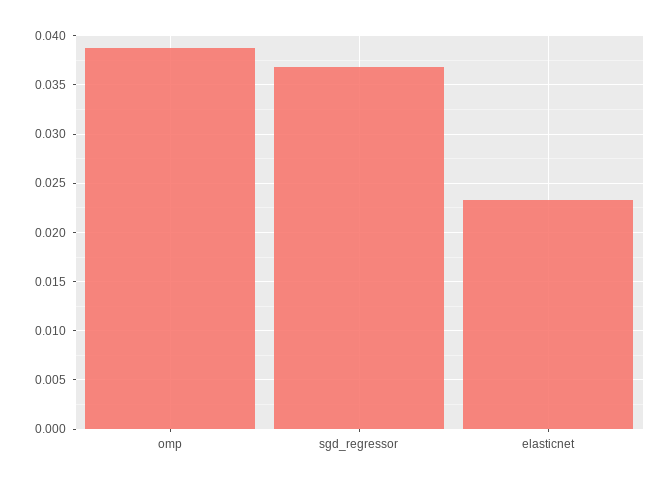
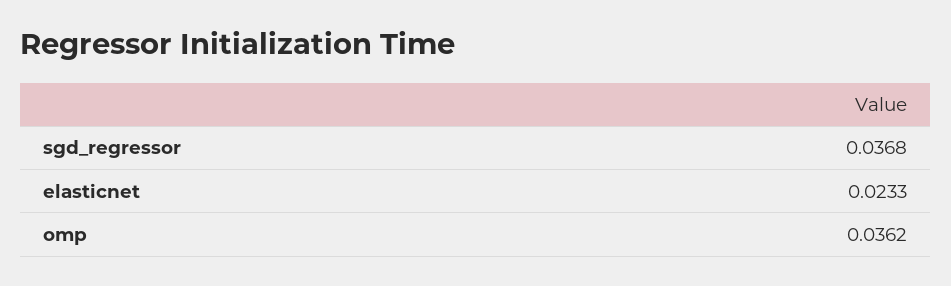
  {
-   "omp": 0.039,
+   "omp": 0.0362,
    "sgd_regressor": 0.0368,
    "elasticnet": 0.0233
  }

